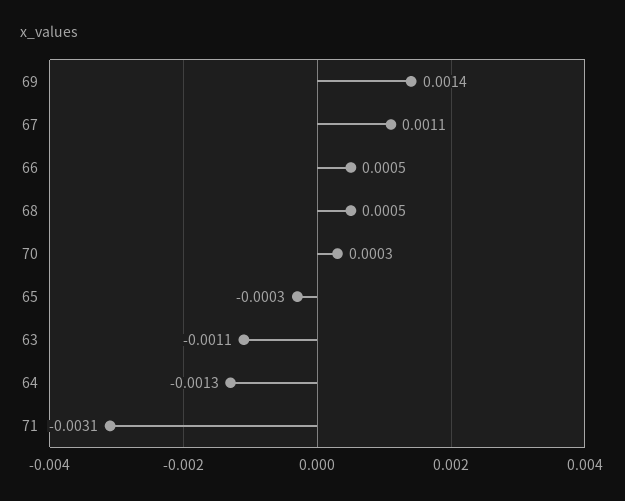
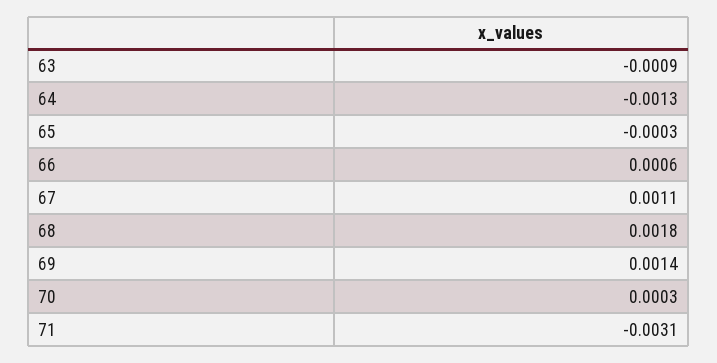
  {
    "69": 0.0014,
    "67": 0.0011,
-   "66": 0.0005,
+   "66": 0.0006,
-   "68": 0.0005,
+   "68": 0.0018,
    "70": 0.0003,
    "65": -0.0003,
-   "63": -0.0011,
+   "63": -0.0009,
    "64": -0.0013,
    "71": -0.0031
  }

